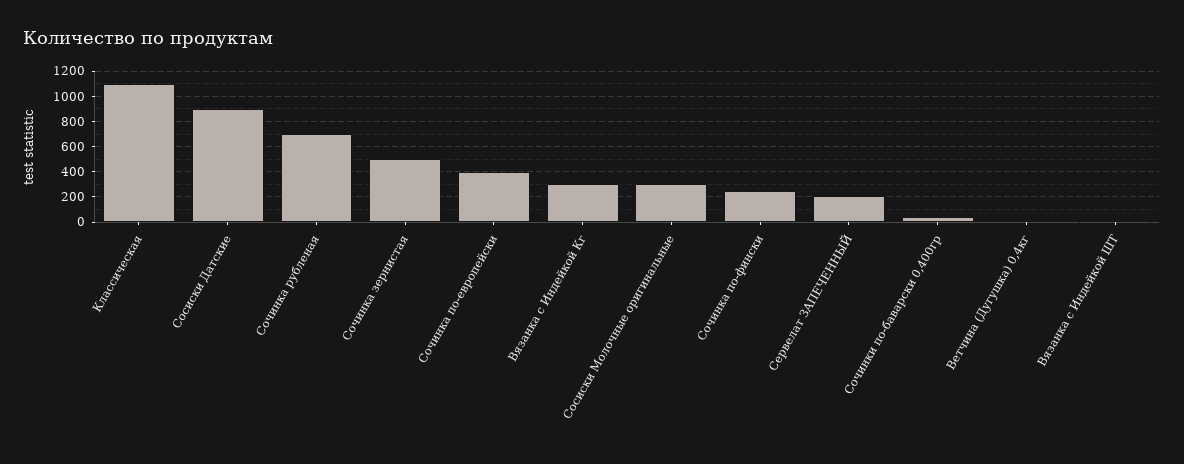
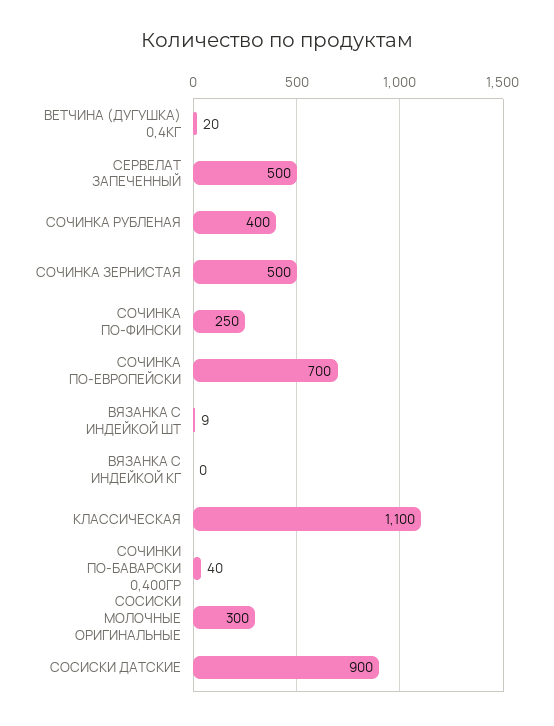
  {
    "Классическая": 1100,
    "Сосиски Датские": 900,
-   "Сочинка рубленая": 700,
+   "Сочинка рубленая": 400,
    "Сочинка зернистая": 500,
-   "Сочинка по-европейски": 400,
+   "Сочинка по-европейски": 700,
-   "Вязанка с Индейкой Кг": 300,
+   "Вязанка с Индейкой Кг": 0,
    "Сосиски Молочные оригинальные": 300,
    "Сочинка по-фински": 250,
-   "Сервелат ЗАПЕЧЕННЫЙ": 200,
+   "Сервелат ЗАПЕЧЕННЫЙ": 500,
    "Сочинки по-баварски 0,400гр": 40,
    "Ветчина (Дугушка) 0,4кг": 20,
    "Вязанка с Индейкой ШТ": 9
  }

